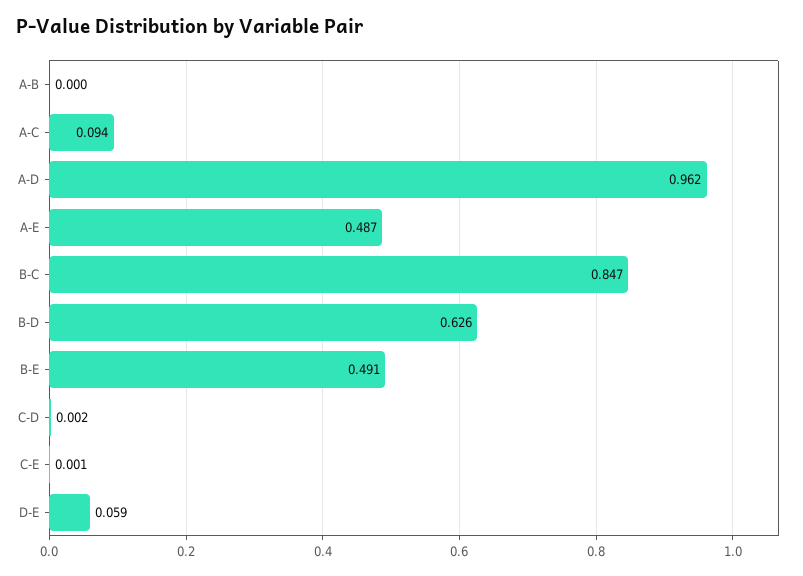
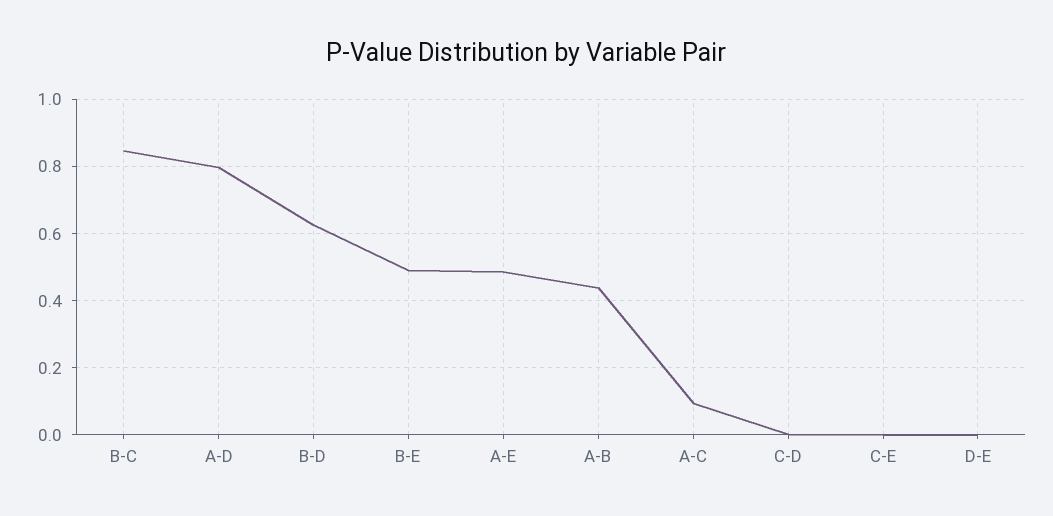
  {
-   "A-B": 0,
+   "A-B": 0.44,
    "A-C": 0.094,
-   "A-D": 0.962,
+   "A-D": 0.8,
    "A-E": 0.487,
    "B-C": 0.847,
    "B-D": 0.626,
    "B-E": 0.491,
    "C-D": 0.002,
    "C-E": 0.001,
-   "D-E": 0.059
+   "D-E": 0
  }

